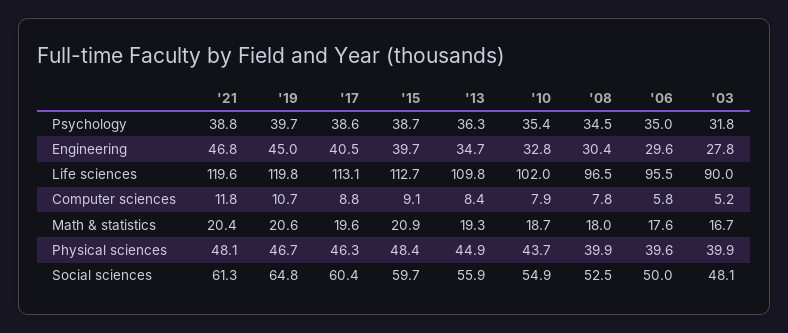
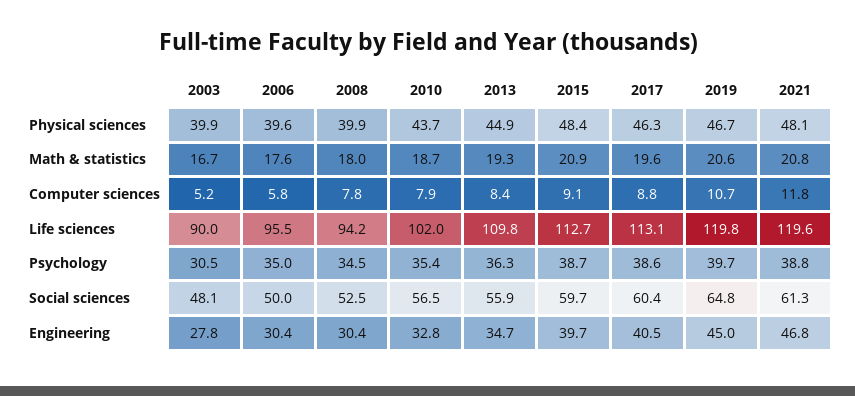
  {
    "'21": {
      "Psychology": 38.8,
      "Engineering": 46.8,
      "Life sciences": 119.6,
      "Computer sciences": 11.8,
-     "Math & statistics": 20.4,
+     "Math & statistics": 20.8,
      "Physical sciences": 48.1,
      "Social sciences": 61.3
    },
    "'19": {
      "Psychology": 39.7,
      "Engineering": 45,
      "Life sciences": 119.8,
      "Computer sciences": 10.7,
      "Math & statistics": 20.6,
      "Physical sciences": 46.7,
      "Social sciences": 64.8
    },
    "'17": {
      "Psychology": 38.6,
      "Engineering": 40.5,
      "Life sciences": 113.1,
      "Computer sciences": 8.8,
      "Math & statistics": 19.6,
      "Physical sciences": 46.3,
      "Social sciences": 60.4
    },
    "'15": {
      "Psychology": 38.7,
      "Engineering": 39.7,
      "Life sciences": 112.7,
      "Computer sciences": 9.1,
      "Math & statistics": 20.9,
      "Physical sciences": 48.4,
      "Social sciences": 59.7
    },
    "'13": {
      "Psychology": 36.3,
      "Engineering": 34.7,
      "Life sciences": 109.8,
      "Computer sciences": 8.4,
      "Math & statistics": 19.3,
      "Physical sciences": 44.9,
      "Social sciences": 55.9
    },
    "'10": {
      "Psychology": 35.4,
      "Engineering": 32.8,
      "Life sciences": 102,
      "Computer sciences": 7.9,
      "Math & statistics": 18.7,
      "Physical sciences": 43.7,
-     "Social sciences": 54.9
+     "Social sciences": 56.5
    },
    "'08": {
      "Psychology": 34.5,
      "Engineering": 30.4,
-     "Life sciences": 96.5,
+     "Life sciences": 94.2,
      "Computer sciences": 7.8,
      "Math & statistics": 18,
      "Physical sciences": 39.9,
      "Social sciences": 52.5
    },
    "'06": {
      "Psychology": 35,
-     "Engineering": 29.6,
+     "Engineering": 30.4,
      "Life sciences": 95.5,
      "Computer sciences": 5.8,
      "Math & statistics": 17.6,
      "Physical sciences": 39.6,
      "Social sciences": 50
    },
    "'03": {
-     "Psychology": 31.8,
+     "Psychology": 30.5,
      "Engineering": 27.8,
      "Life sciences": 90,
      "Computer sciences": 5.2,
      "Math & statistics": 16.7,
      "Physical sciences": 39.9,
      "Social sciences": 48.1
    }
  }

